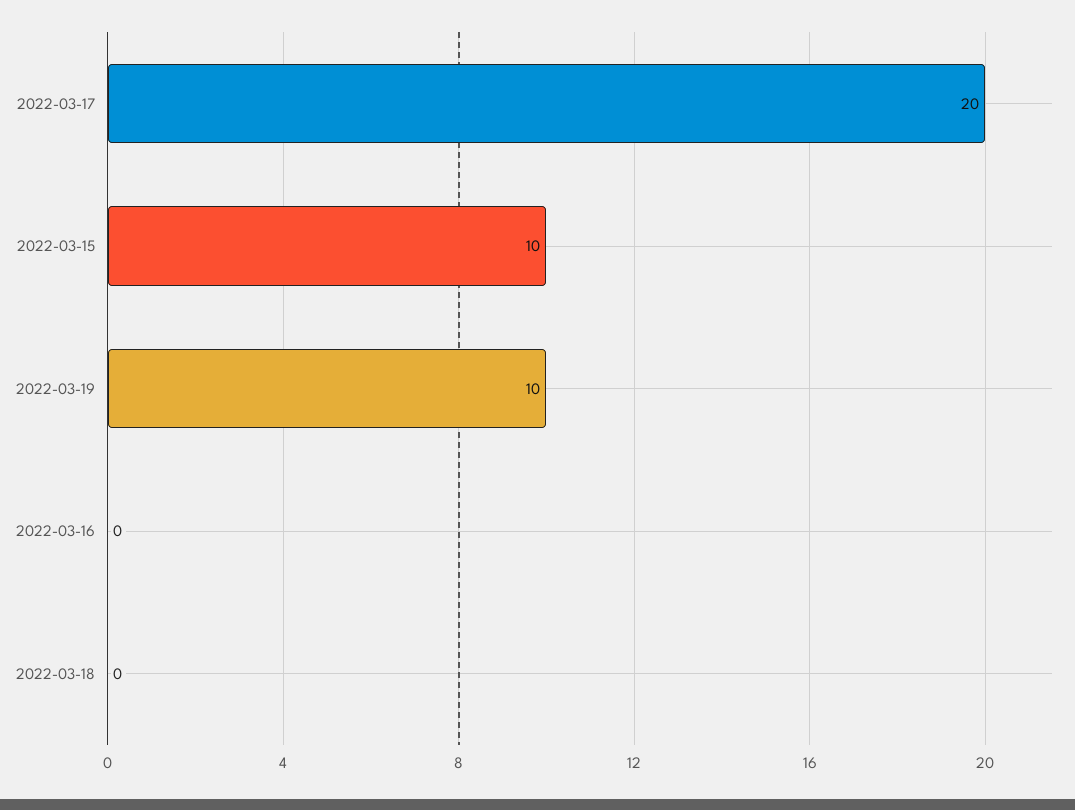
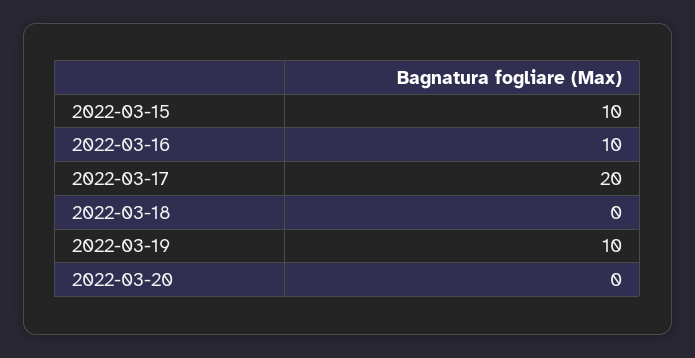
  {
    "2022-03-17": 20,
    "2022-03-15": 10,
    "2022-03-19": 10,
-   "2022-03-16": 0,
+   "2022-03-16": 10,
-   "2022-03-18": 0
+   "2022-03-18": 0,
+   "2022-03-20": 0
  }

